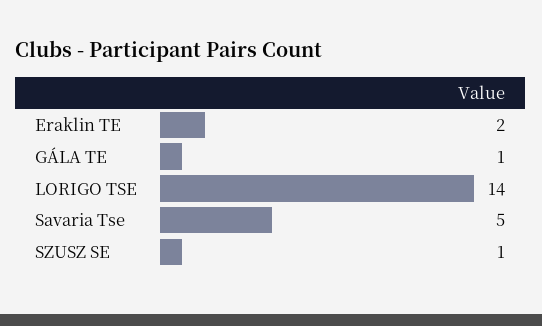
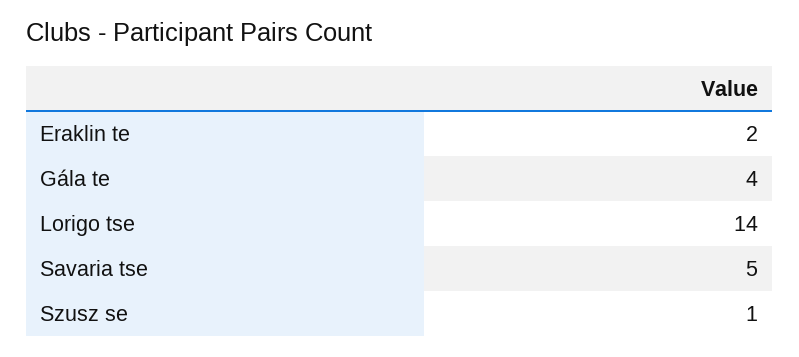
  {
    "Eraklin TE": 2,
-   "GÁLA TE": 1,
+   "GÁLA TE": 4,
    "LORIGO TSE": 14,
    "Savaria Tse": 5,
    "SZUSZ SE": 1
  }

